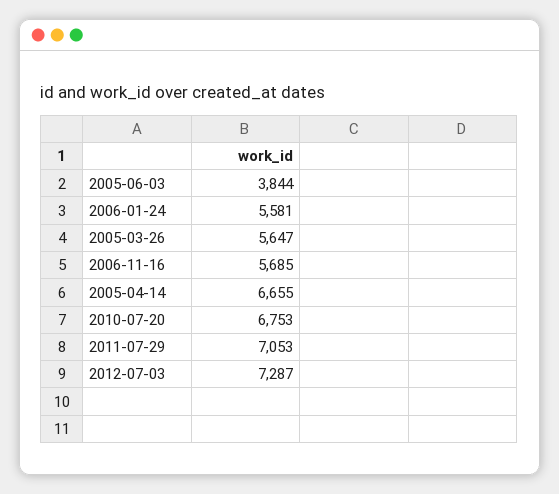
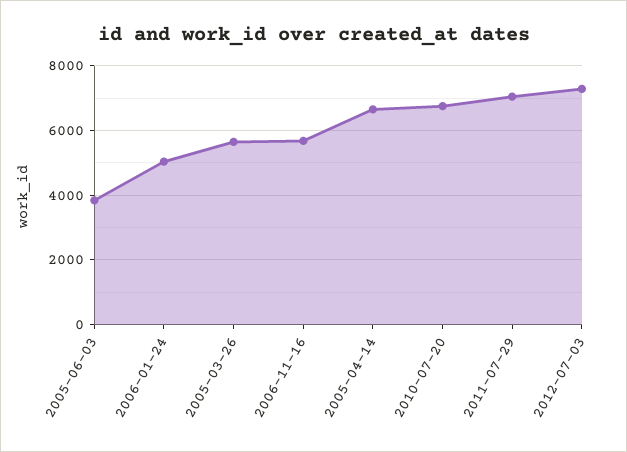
  {
    "2005-06-03": 3844,
-   "2006-01-24": 5581,
+   "2006-01-24": 5000,
    "2005-03-26": 5647,
    "2006-11-16": 5685,
    "2005-04-14": 6655,
    "2010-07-20": 6753,
    "2011-07-29": 7053,
    "2012-07-03": 7287
  }

